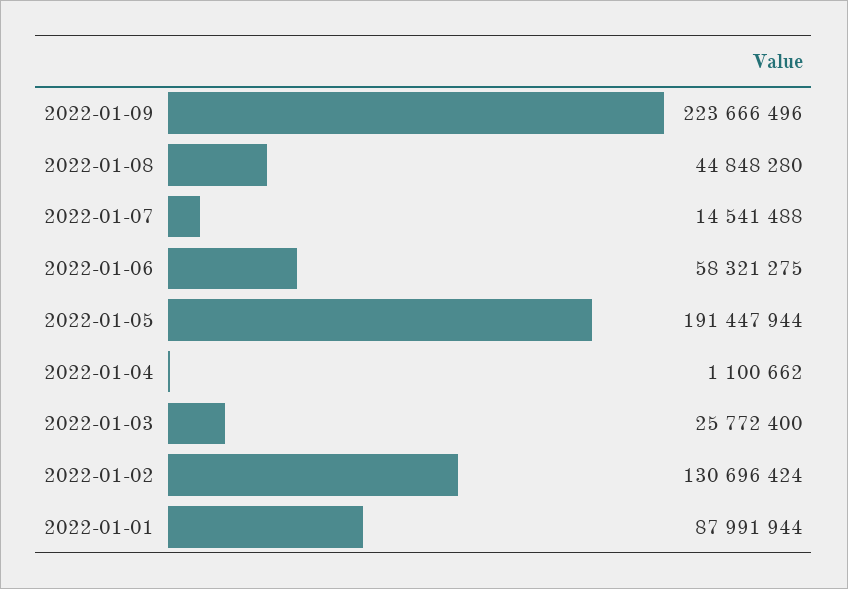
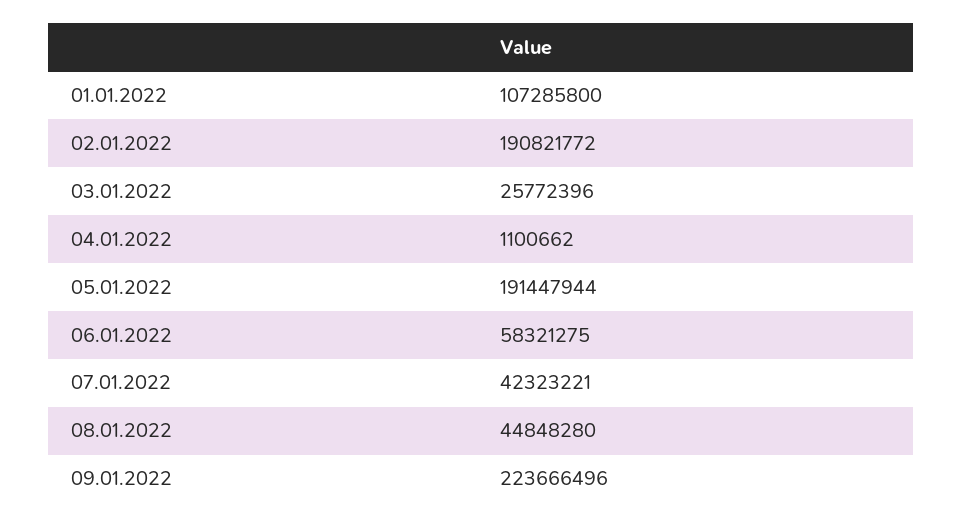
  {
    "2022-01-09": 223666496,
    "2022-01-08": 44848280,
-   "2022-01-07": 14541488,
+   "2022-01-07": 42323221,
    "2022-01-06": 58321275,
    "2022-01-05": 191447944,
    "2022-01-04": 1100662,
-   "2022-01-03": 25772400,
+   "2022-01-03": 25772396,
-   "2022-01-02": 130696424,
+   "2022-01-02": 190821772,
-   "2022-01-01": 87991944
+   "2022-01-01": 107285800
  }

